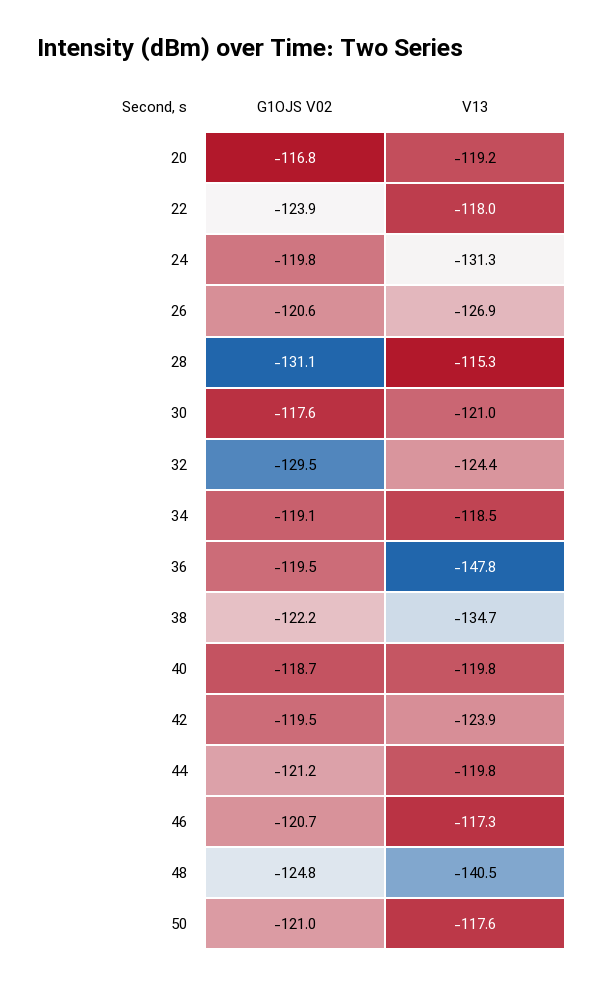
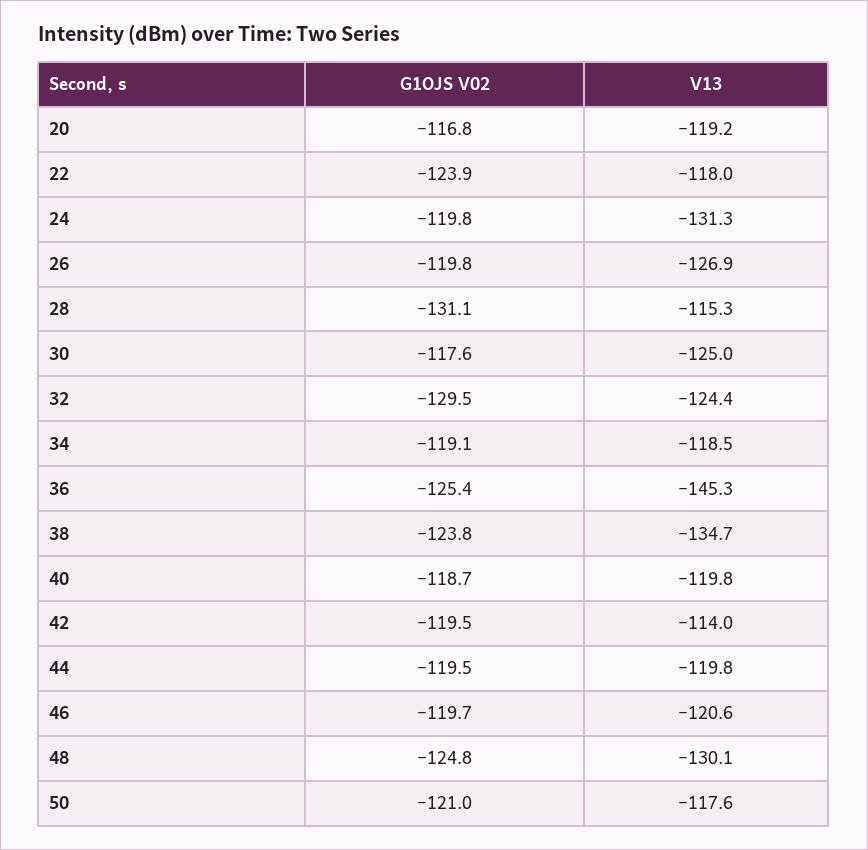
  {
    "G1OJS V02": {
      "20": -116.8,
      "22": -123.9,
      "24": -119.8,
-     "26": -120.6,
+     "26": -119.8,
      "28": -131.1,
      "30": -117.6,
      "32": -129.5,
      "34": -119.1,
-     "36": -119.5,
+     "36": -125.4,
-     "38": -122.2,
+     "38": -123.8,
      "40": -118.7,
      "42": -119.5,
-     "44": -121.2,
+     "44": -119.5,
-     "46": -120.7,
+     "46": -119.7,
      "48": -124.8,
      "50": -121
    },
    "V13": {
      "20": -119.2,
      "22": -118,
      "24": -131.3,
      "26": -126.9,
      "28": -115.3,
-     "30": -121,
+     "30": -125,
      "32": -124.4,
      "34": -118.5,
-     "36": -147.8,
+     "36": -145.3,
      "38": -134.7,
      "40": -119.8,
-     "42": -123.9,
+     "42": -114,
      "44": -119.8,
-     "46": -117.3,
+     "46": -120.6,
-     "48": -140.5,
+     "48": -130.1,
      "50": -117.6
    }
  }

